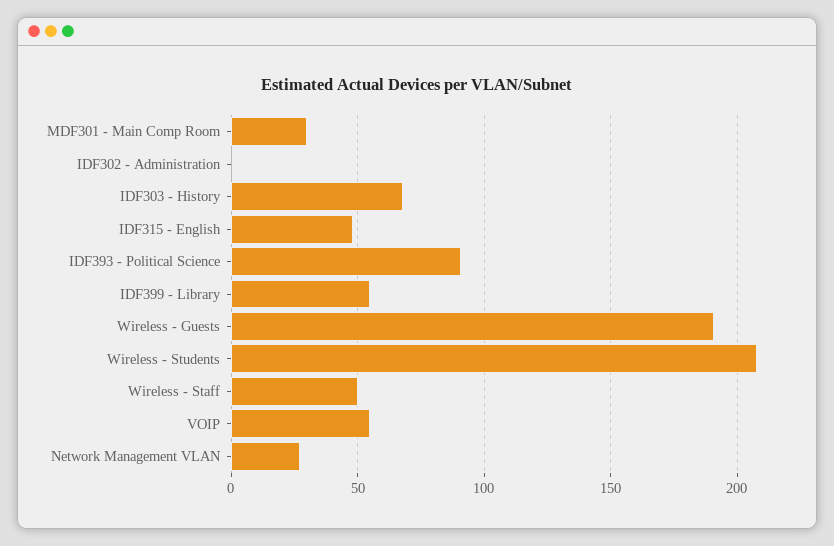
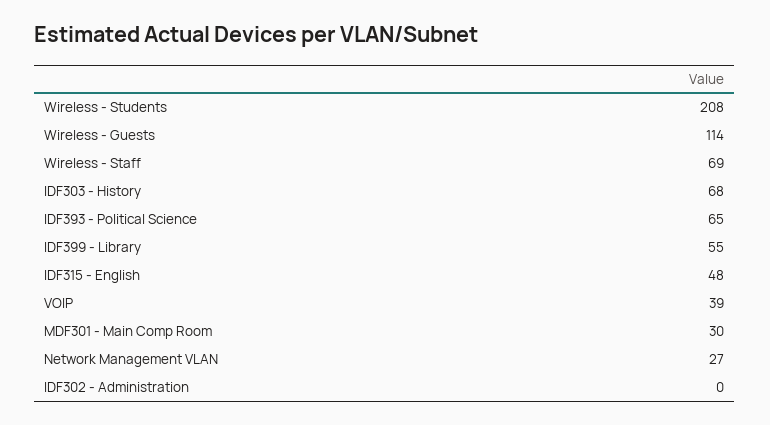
  {
    "MDF301 - Main Comp Room": 30,
    "IDF302 - Administration": 0,
    "IDF303 - History": 68,
    "IDF315 - English": 48,
-   "IDF393 - Political Science": 90,
+   "IDF393 - Political Science": 65,
    "IDF399 - Library": 55,
-   "Wireless - Guests": 190,
+   "Wireless - Guests": 114,
    "Wireless - Students": 208,
-   "Wireless - Staff": 50,
+   "Wireless - Staff": 69,
-   "VOIP": 55,
+   "VOIP": 39,
    "Network Management VLAN": 27
  }

